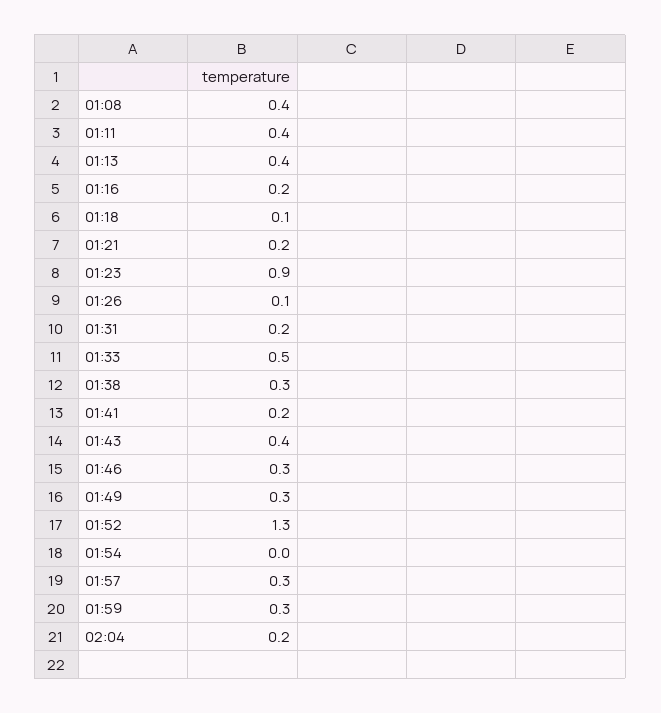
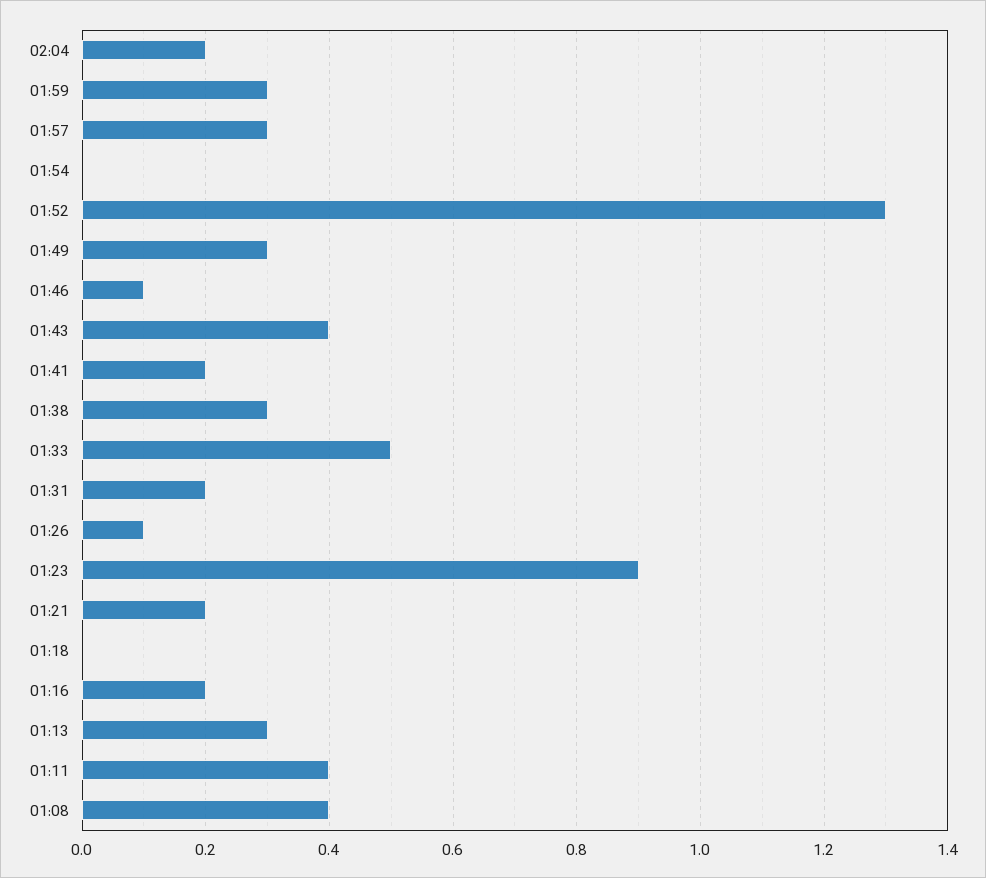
  {
    "01:08": 0.4,
    "01:11": 0.4,
-   "01:13": 0.4,
+   "01:13": 0.3,
    "01:16": 0.2,
-   "01:18": 0.1,
+   "01:18": 0,
    "01:21": 0.2,
    "01:23": 0.9,
    "01:26": 0.1,
    "01:31": 0.2,
    "01:33": 0.5,
    "01:38": 0.3,
    "01:41": 0.2,
    "01:43": 0.4,
-   "01:46": 0.3,
+   "01:46": 0.1,
    "01:49": 0.3,
    "01:52": 1.3,
    "01:54": 0,
    "01:57": 0.3,
    "01:59": 0.3,
    "02:04": 0.2
  }

